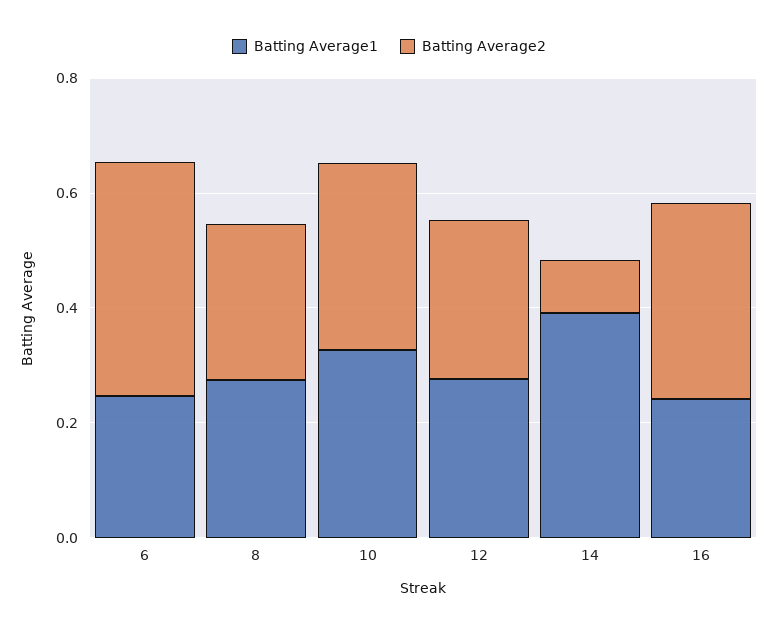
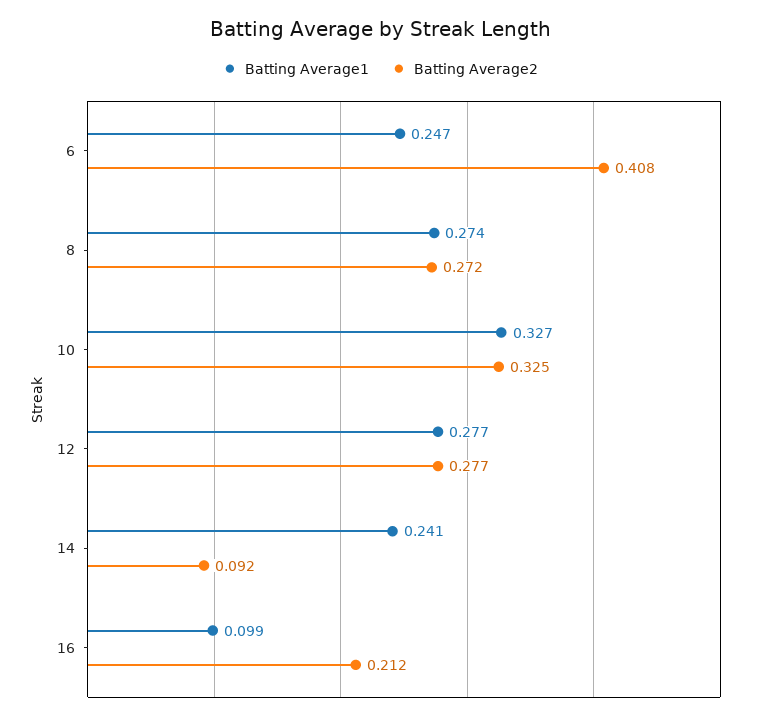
  {
    "Batting Average1": {
      "6": 0.247,
      "8": 0.274,
      "10": 0.327,
      "12": 0.277,
-     "14": 0.4,
+     "14": 0.241,
-     "16": 0.25
+     "16": 0.099
    },
    "Batting Average2": {
      "6": 0.408,
      "8": 0.272,
      "10": 0.325,
      "12": 0.277,
      "14": 0.092,
-     "16": 0.35
+     "16": 0.212
    }
  }

